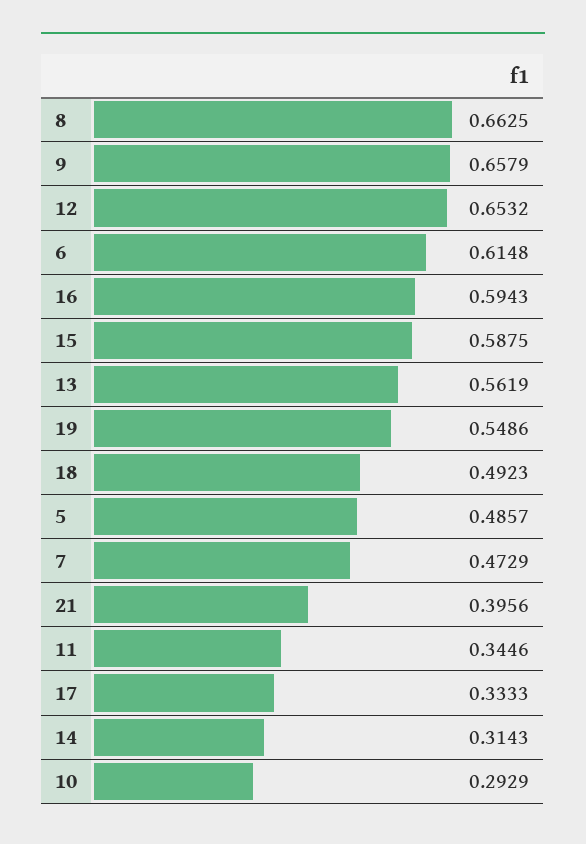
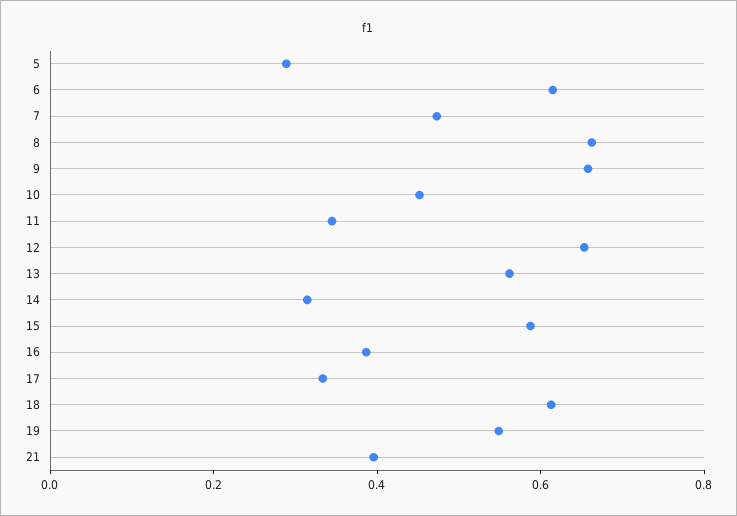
  {
    "8": 0.6625,
    "9": 0.6579,
    "12": 0.6532,
    "6": 0.6148,
-   "16": 0.5943,
+   "16": 0.4,
    "15": 0.5875,
    "13": 0.5619,
    "19": 0.5486,
-   "18": 0.4923,
+   "18": 0.6,
-   "5": 0.4857,
+   "5": 0.3,
    "7": 0.4729,
    "21": 0.3956,
    "11": 0.3446,
    "17": 0.3333,
    "14": 0.3143,
-   "10": 0.2929
+   "10": 0.45
  }

